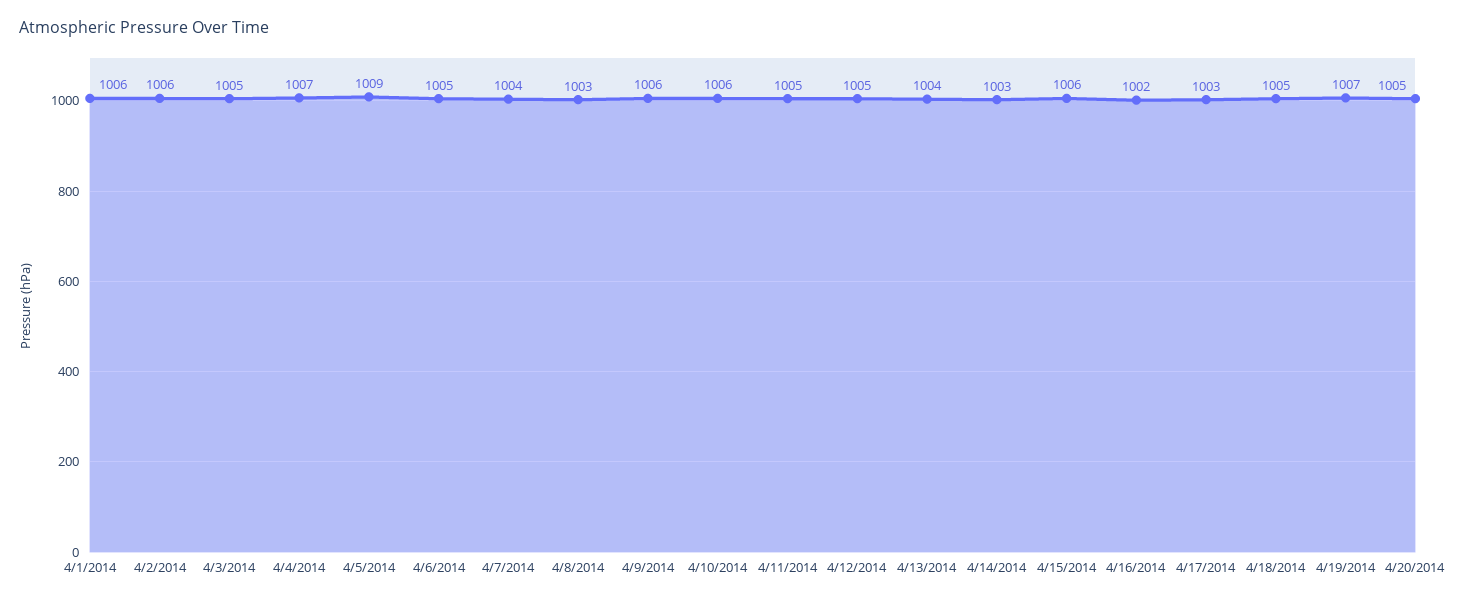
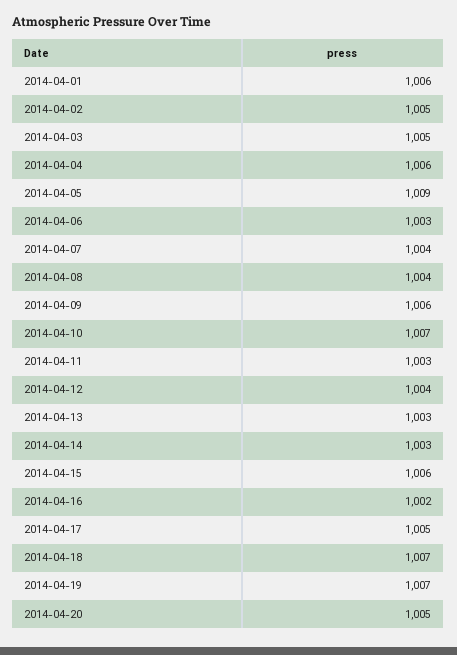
  {
    "4/1/2014": 1006,
-   "4/2/2014": 1006,
+   "4/2/2014": 1005,
    "4/3/2014": 1005,
-   "4/4/2014": 1007,
+   "4/4/2014": 1006,
    "4/5/2014": 1009,
-   "4/6/2014": 1005,
+   "4/6/2014": 1003,
    "4/7/2014": 1004,
-   "4/8/2014": 1003,
+   "4/8/2014": 1004,
    "4/9/2014": 1006,
-   "4/10/2014": 1006,
+   "4/10/2014": 1007,
-   "4/11/2014": 1005,
+   "4/11/2014": 1003,
-   "4/12/2014": 1005,
+   "4/12/2014": 1004,
-   "4/13/2014": 1004,
+   "4/13/2014": 1003,
    "4/14/2014": 1003,
    "4/15/2014": 1006,
    "4/16/2014": 1002,
-   "4/17/2014": 1003,
+   "4/17/2014": 1005,
-   "4/18/2014": 1005,
+   "4/18/2014": 1007,
    "4/19/2014": 1007,
    "4/20/2014": 1005
  }

